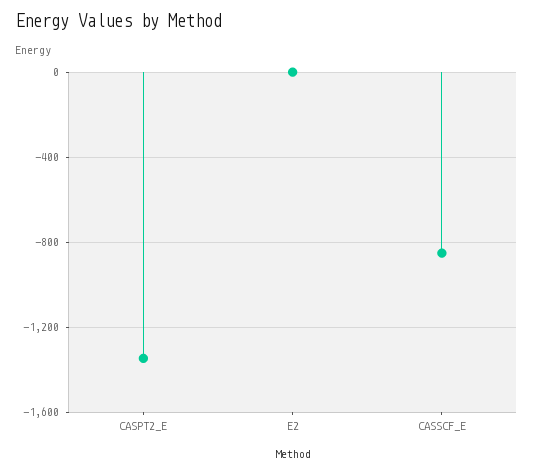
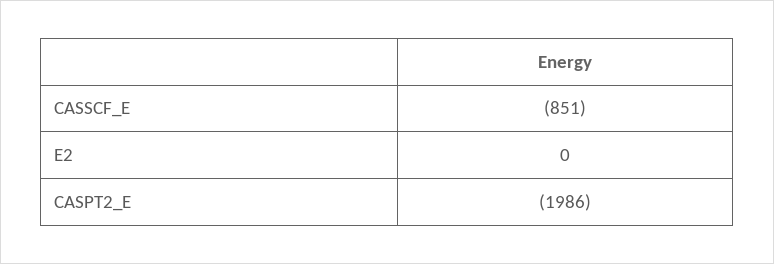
  {
-   "CASPT2_E": -1350,
+   "CASPT2_E": -1986,
    "E2": 0,
    "CASSCF_E": -851
  }

